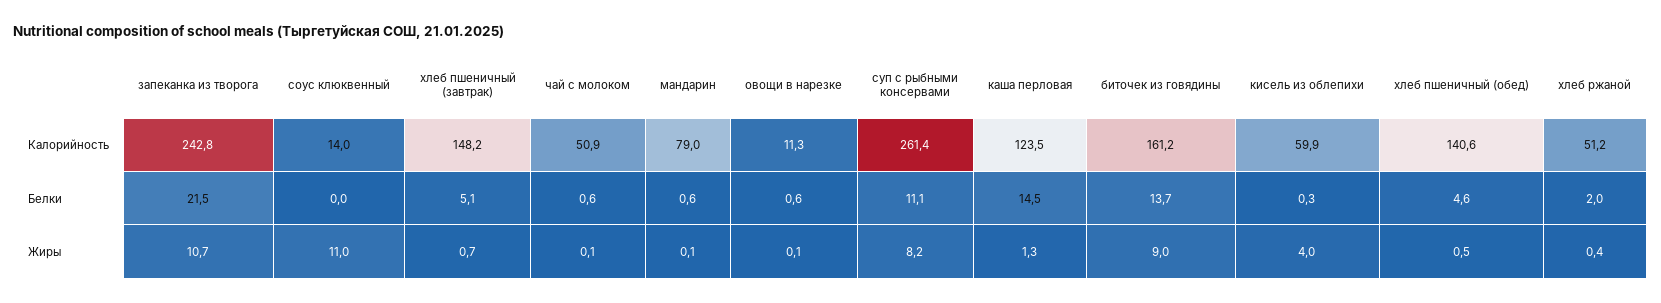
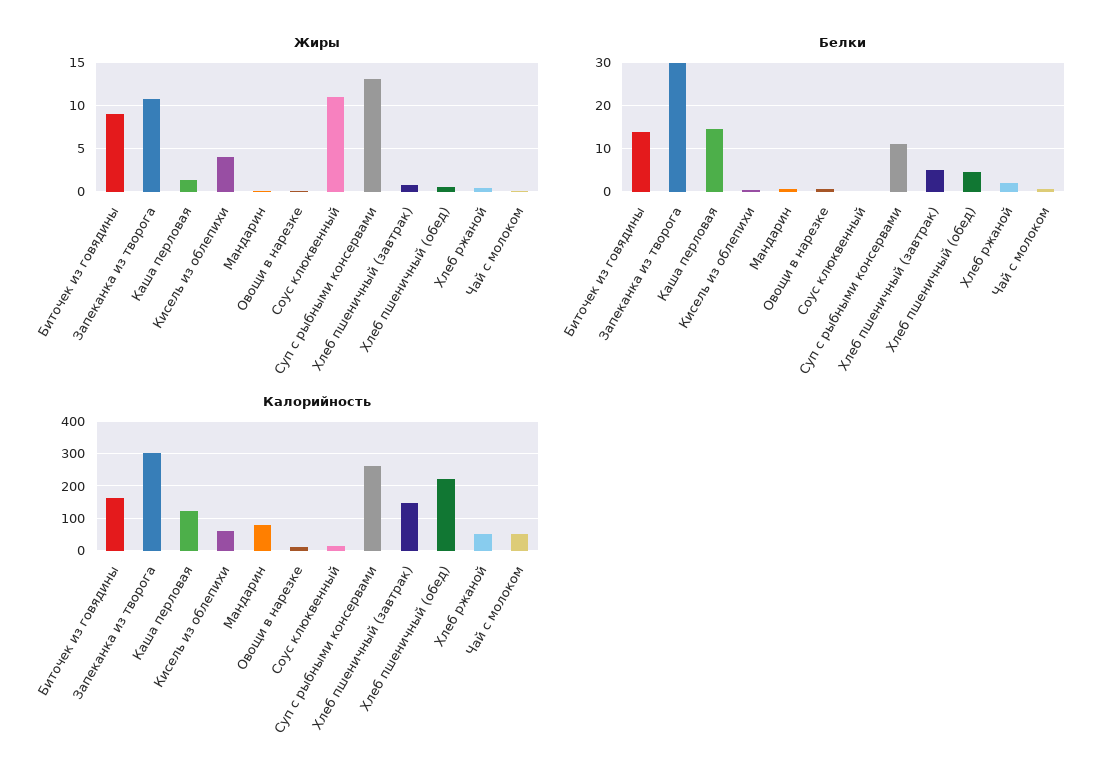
  {
    "Калорийность": {
-     "запеканка из творога": 242.8,
+     "запеканка из творога": 300,
      "соус клюквенный": 14,
      "хлеб пшеничный (завтрак)": 148.2,
      "чай с молоком": 50.9,
      "мандарин": 79,
      "овощи в нарезке": 11.3,
      "суп с рыбными консервами": 261.4,
      "каша перловая": 123.5,
      "биточек из говядины": 161.2,
      "кисель из облепихи": 59.9,
-     "хлеб пшеничный (обед)": 140.6,
+     "хлеб пшеничный (обед)": 220,
      "хлеб ржаной": 51.2
    },
    "Белки": {
-     "запеканка из творога": 21.5,
+     "запеканка из творога": 30,
      "соус клюквенный": 0,
      "хлеб пшеничный (завтрак)": 5.1,
      "чай с молоком": 0.6,
      "мандарин": 0.6,
      "овощи в нарезке": 0.6,
      "суп с рыбными консервами": 11.1,
      "каша перловая": 14.5,
      "биточек из говядины": 13.7,
      "кисель из облепихи": 0.3,
      "хлеб пшеничный (обед)": 4.6,
      "хлеб ржаной": 2
    },
    "Жиры": {
      "запеканка из творога": 10.7,
      "соус клюквенный": 11,
      "хлеб пшеничный (завтрак)": 0.7,
      "чай с молоком": 0.1,
      "мандарин": 0.1,
      "овощи в нарезке": 0.1,
-     "суп с рыбными консервами": 8.2,
+     "суп с рыбными консервами": 13,
      "каша перловая": 1.3,
      "биточек из говядины": 9,
      "кисель из облепихи": 4,
      "хлеб пшеничный (обед)": 0.5,
      "хлеб ржаной": 0.4
    }
  }

